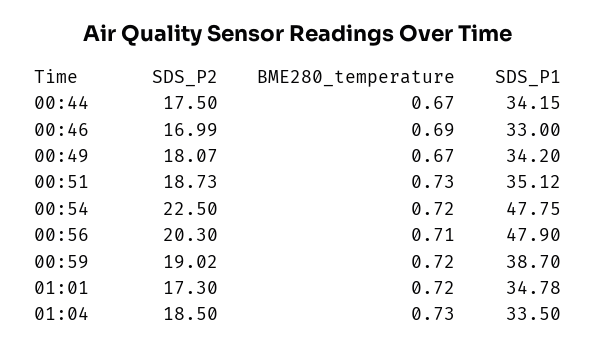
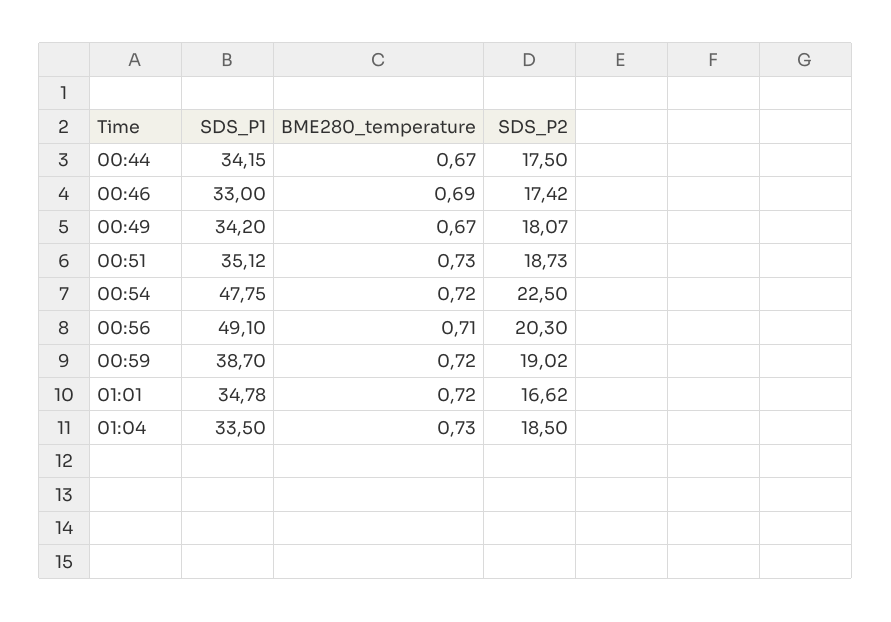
  {
    "SDS_P2": {
      "00:44": 17.5,
-     "00:46": 16.99,
+     "00:46": 17.42,
      "00:49": 18.07,
      "00:51": 18.73,
      "00:54": 22.5,
      "00:56": 20.3,
      "00:59": 19.02,
-     "01:01": 17.3,
+     "01:01": 16.62,
      "01:04": 18.5
    },
    "BME280_temperature": {
      "00:44": 0.67,
      "00:46": 0.69,
      "00:49": 0.67,
      "00:51": 0.73,
      "00:54": 0.72,
      "00:56": 0.71,
      "00:59": 0.72,
      "01:01": 0.72,
      "01:04": 0.73
    },
    "SDS_P1": {
      "00:44": 34.15,
      "00:46": 33,
      "00:49": 34.2,
      "00:51": 35.12,
      "00:54": 47.75,
-     "00:56": 47.9,
+     "00:56": 49.1,
      "00:59": 38.7,
      "01:01": 34.78,
      "01:04": 33.5
    }
  }

